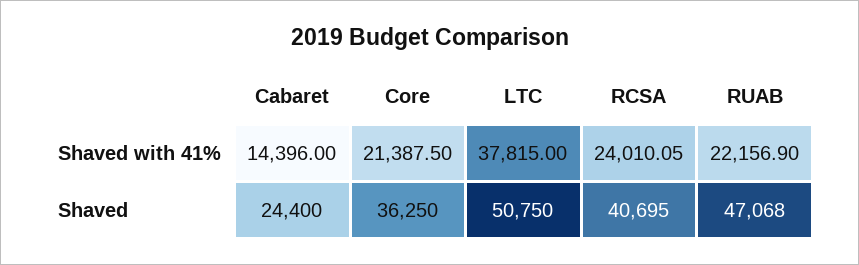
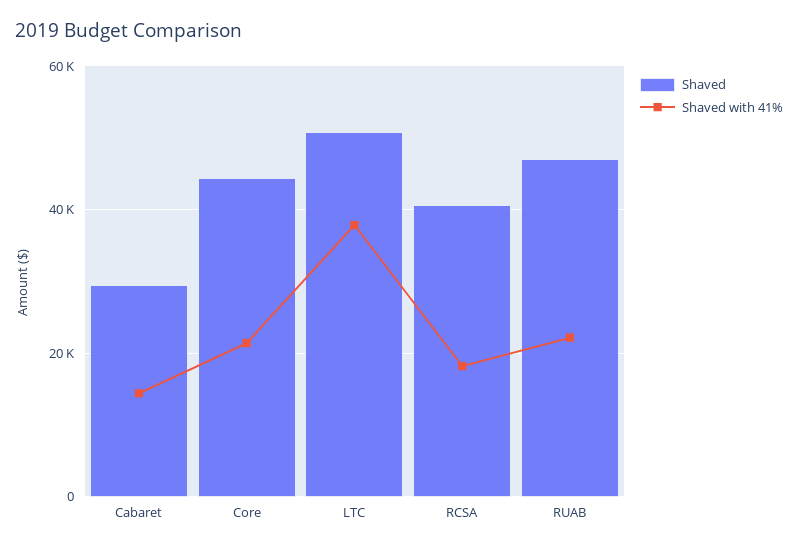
  {
    "Shaved with 41%": {
      "Cabaret": 14396,
      "Core": 21387.5,
      "LTC": 37815,
-     "RCSA": 24010.05,
+     "RCSA": 18000,
      "RUAB": 22156.9
    },
    "Shaved": {
-     "Cabaret": 24400,
+     "Cabaret": 30000,
-     "Core": 36250,
+     "Core": 44000,
      "LTC": 50750,
      "RCSA": 40695,
      "RUAB": 47068
    }
  }

